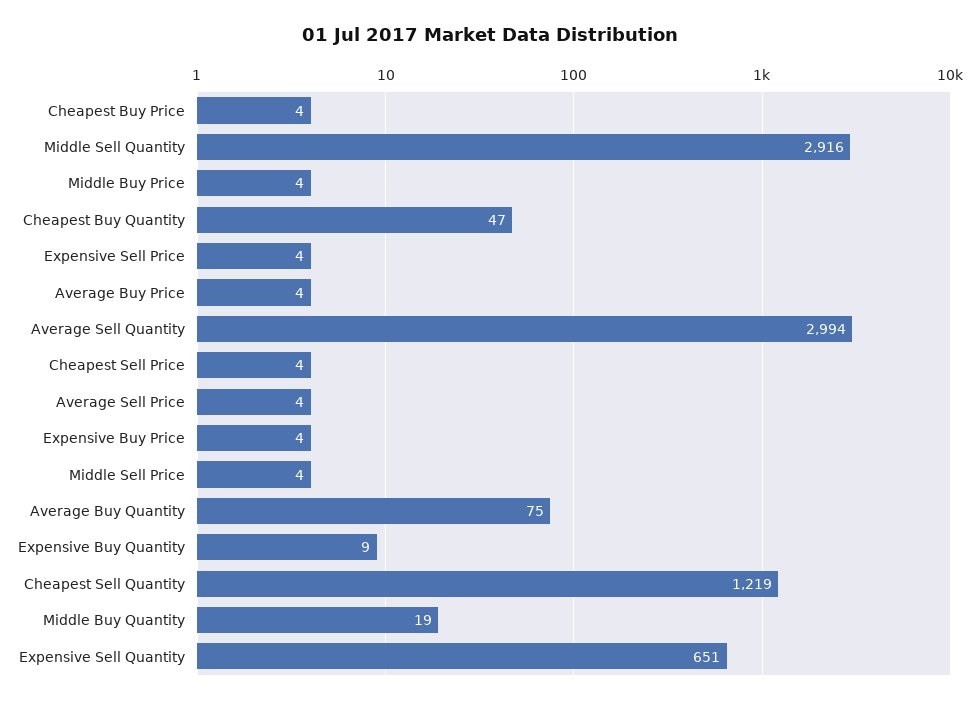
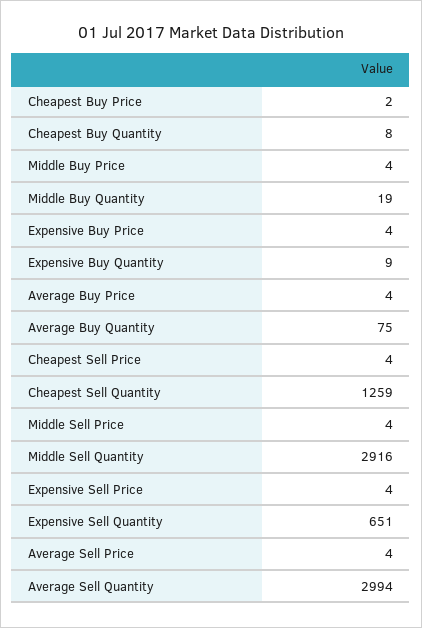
  {
-   "Cheapest Buy Price": 4,
+   "Cheapest Buy Price": 2,
    "Middle Sell Quantity": 2916,
    "Middle Buy Price": 4,
-   "Cheapest Buy Quantity": 47,
+   "Cheapest Buy Quantity": 8,
    "Expensive Sell Price": 4,
    "Average Buy Price": 4,
    "Average Sell Quantity": 2994,
    "Cheapest Sell Price": 4,
    "Average Sell Price": 4,
    "Expensive Buy Price": 4,
    "Middle Sell Price": 4,
    "Average Buy Quantity": 75,
    "Expensive Buy Quantity": 9,
-   "Cheapest Sell Quantity": 1219,
+   "Cheapest Sell Quantity": 1259,
    "Middle Buy Quantity": 19,
    "Expensive Sell Quantity": 651
  }

